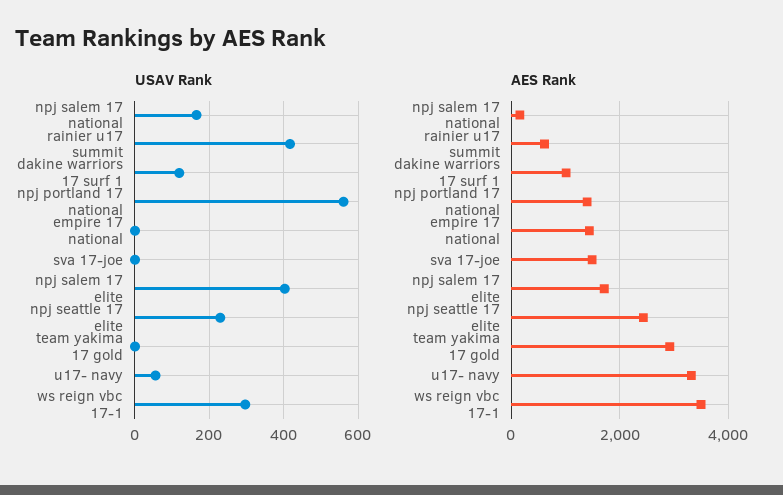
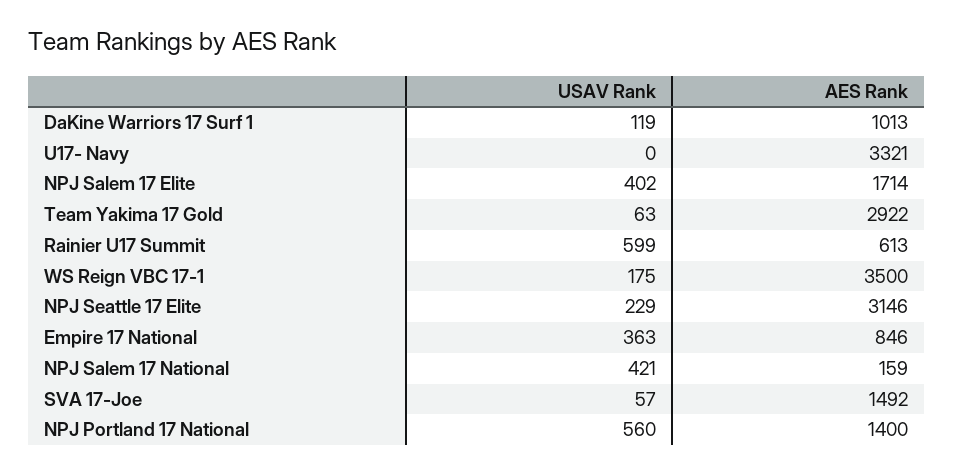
  {
    "USAV Rank": {
-     "npj salem 17 national": 160,
+     "npj salem 17 national": 421,
-     "rainier u17 summit": 420,
+     "rainier u17 summit": 599,
      "dakine warriors 17 surf 1": 119,
      "npj portland 17 national": 560,
-     "empire 17 national": 0,
+     "empire 17 national": 363,
-     "sva 17-joe": 0,
+     "sva 17-joe": 57,
      "npj salem 17 elite": 402,
      "npj seattle 17 elite": 229,
-     "team yakima 17 gold": 0,
+     "team yakima 17 gold": 63,
-     "u17- navy": 60,
+     "u17- navy": 0,
-     "ws reign vbc 17-1": 300
+     "ws reign vbc 17-1": 175
    },
    "AES Rank": {
      "npj salem 17 national": 159,
      "rainier u17 summit": 613,
      "dakine warriors 17 surf 1": 1013,
      "npj portland 17 national": 1400,
-     "empire 17 national": 1400,
+     "empire 17 national": 846,
      "sva 17-joe": 1492,
      "npj salem 17 elite": 1714,
-     "npj seattle 17 elite": 2400,
+     "npj seattle 17 elite": 3146,
      "team yakima 17 gold": 2922,
      "u17- navy": 3321,
      "ws reign vbc 17-1": 3500
    }
  }

